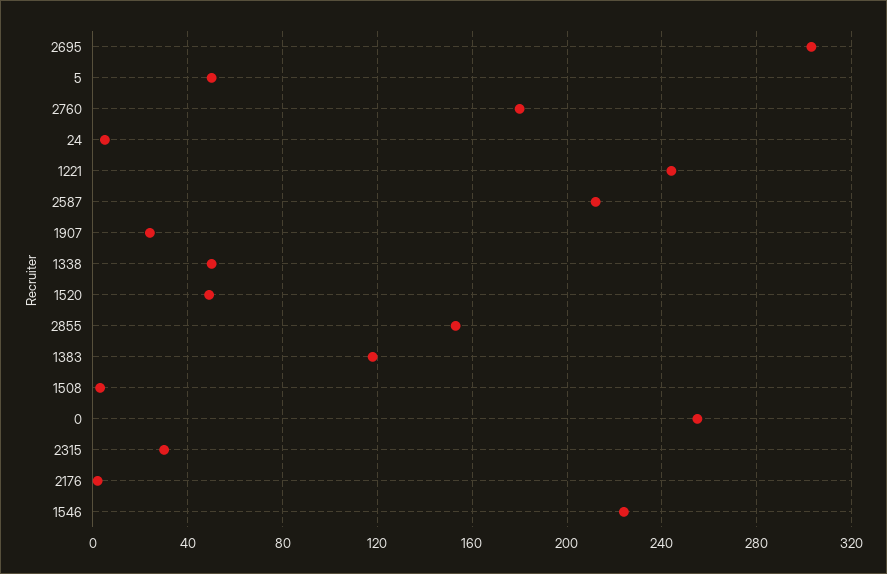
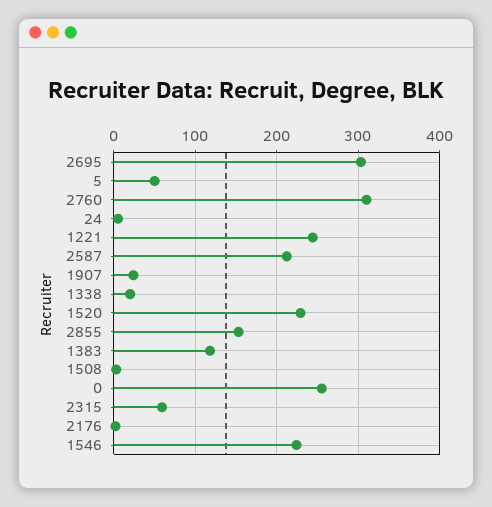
  {
    "2695": 305,
    "5": 50,
-   "2760": 180,
+   "2760": 310,
    "24": 5,
    "1221": 245,
    "2587": 210,
    "1907": 25,
-   "1338": 50,
+   "1338": 20,
-   "1520": 50,
+   "1520": 230,
    "2855": 155,
    "1383": 120,
    "1508": 5,
    "0": 255,
-   "2315": 30,
+   "2315": 60,
    "2176": 0,
    "1546": 225
  }

